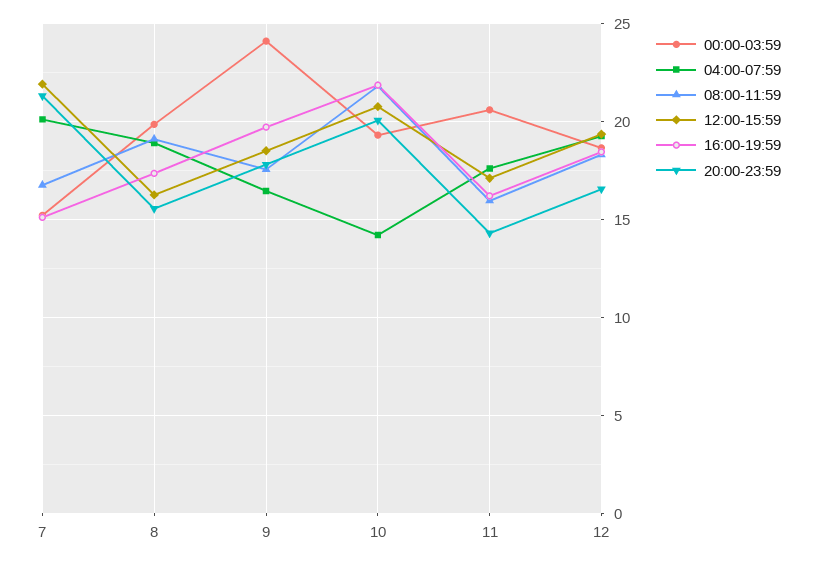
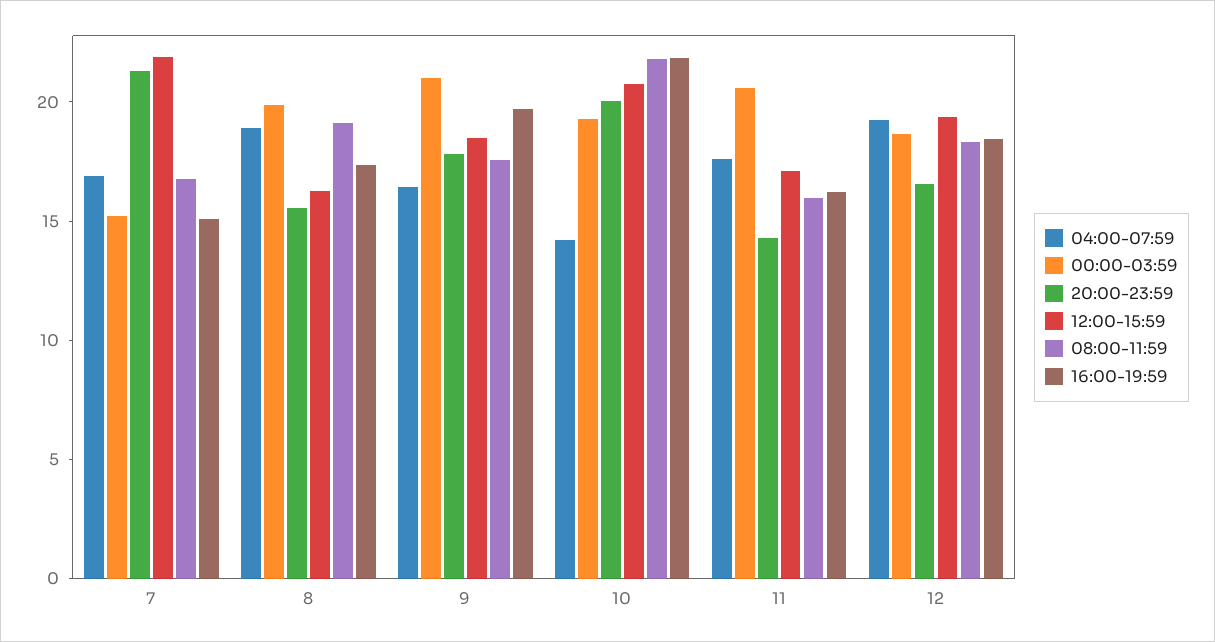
  {
    "00:00-03:59": {
      "7": 15,
      "8": 20,
-     "9": 24,
+     "9": 21,
      "10": 19.5,
      "11": 20.5,
      "12": 18.5
    },
    "04:00-07:59": {
-     "7": 20,
+     "7": 17,
      "8": 19,
      "9": 16.5,
      "10": 14,
      "11": 17.5,
      "12": 19.5
    },
    "08:00-11:59": {
      "7": 17,
      "8": 19,
      "9": 17.5,
      "10": 22,
      "11": 16,
      "12": 18.5
    },
    "12:00-15:59": {
      "7": 22,
      "8": 16.5,
      "9": 18.5,
      "10": 21,
      "11": 17,
      "12": 19.5
    },
    "16:00-19:59": {
      "7": 15,
      "8": 17.5,
      "9": 19.5,
      "10": 22,
      "11": 16,
      "12": 18.5
    },
    "20:00-23:59": {
      "7": 21.5,
      "8": 15.5,
      "9": 18,
      "10": 20,
      "11": 14.5,
      "12": 16.5
    }
  }

